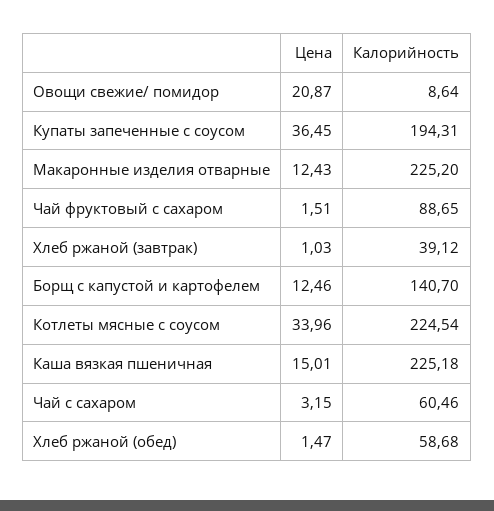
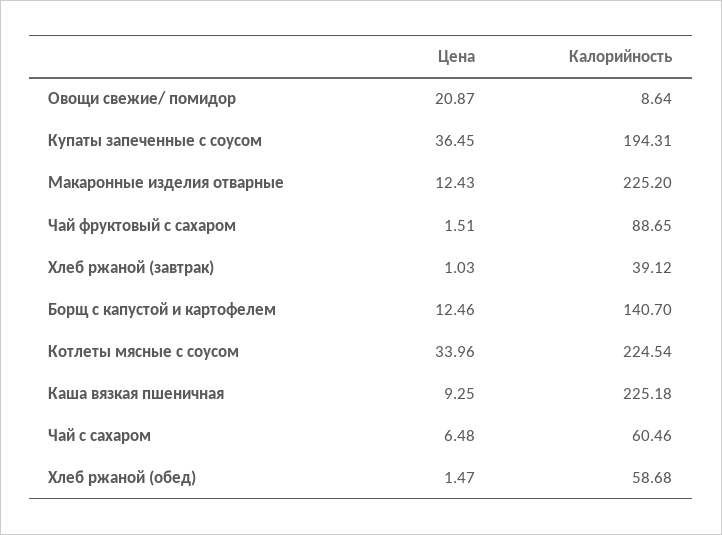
  {
    "Цена": {
      "Овощи свежие/ помидор": 20.87,
      "Купаты запеченные с соусом": 36.45,
      "Макаронные изделия отварные": 12.43,
      "Чай фруктовый с сахаром": 1.51,
      "Хлеб ржаной (завтрак)": 1.03,
      "Борщ с капустой и картофелем": 12.46,
      "Котлеты мясные с соусом": 33.96,
-     "Каша вязкая пшеничная": 15.01,
+     "Каша вязкая пшеничная": 9.25,
-     "Чай с сахаром": 3.15,
+     "Чай с сахаром": 6.48,
      "Хлеб ржаной (обед)": 1.47
    },
    "Калорийность": {
      "Овощи свежие/ помидор": 8.64,
      "Купаты запеченные с соусом": 194.31,
      "Макаронные изделия отварные": 225.2,
      "Чай фруктовый с сахаром": 88.65,
      "Хлеб ржаной (завтрак)": 39.12,
      "Борщ с капустой и картофелем": 140.7,
      "Котлеты мясные с соусом": 224.54,
      "Каша вязкая пшеничная": 225.18,
      "Чай с сахаром": 60.46,
      "Хлеб ржаной (обед)": 58.68
    }
  }

